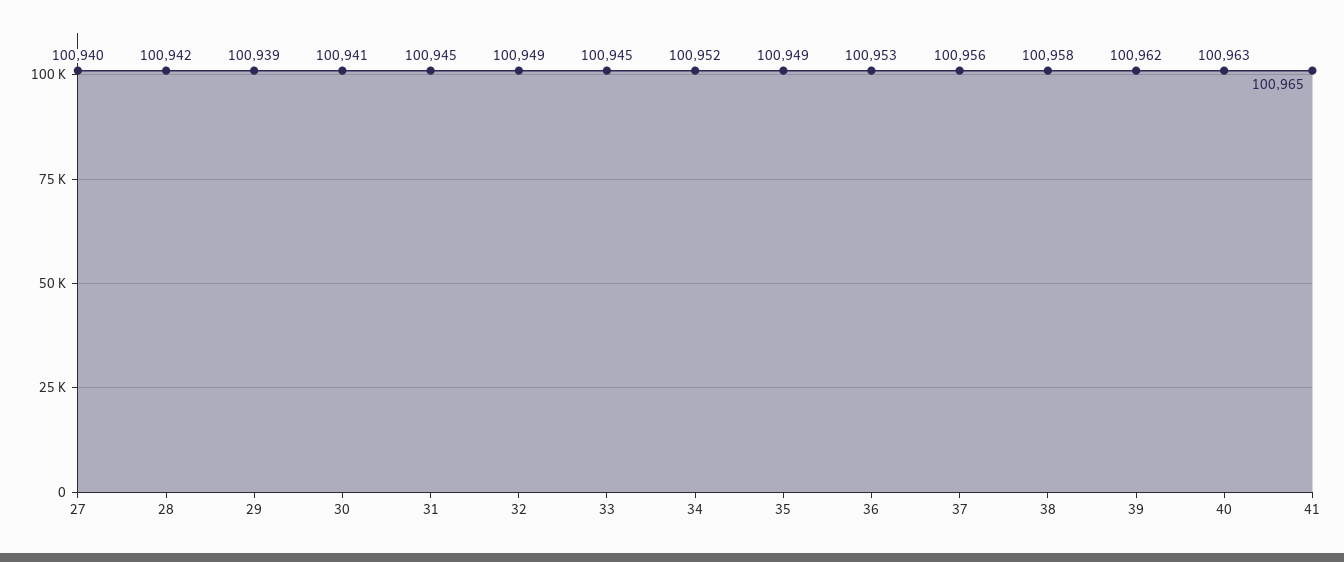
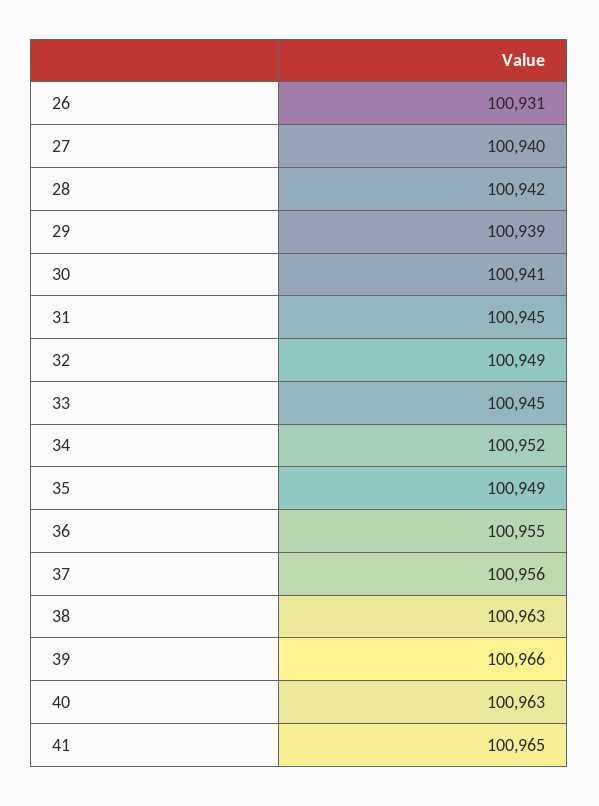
  {
    "27": 100940,
    "28": 100942,
    "29": 100939,
    "30": 100941,
    "31": 100945,
    "32": 100949,
    "33": 100945,
    "34": 100952,
    "35": 100949,
-   "36": 100953,
+   "36": 100955,
    "37": 100956,
-   "38": 100958,
+   "38": 100963,
-   "39": 100962,
+   "39": 100966,
    "40": 100963,
-   "41": 100965
+   "41": 100965,
+   "26": 100931
  }

